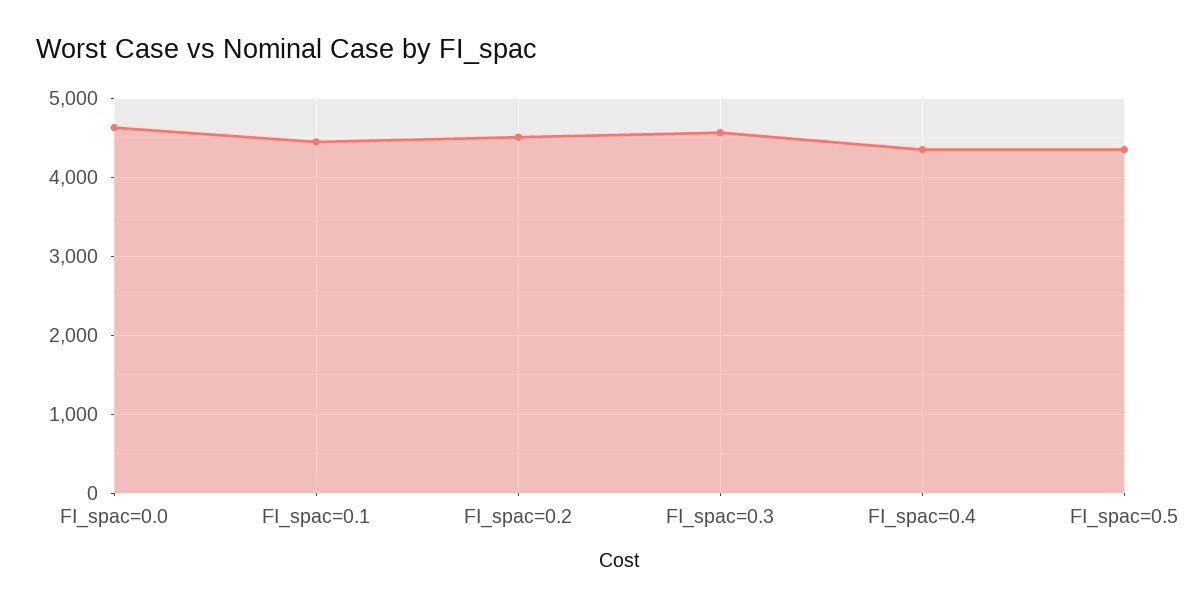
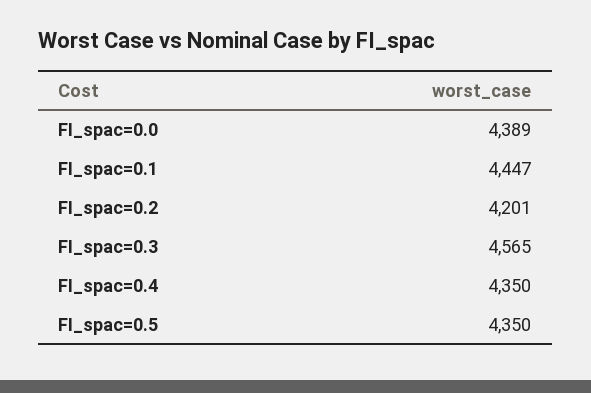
  {
-   "FI_spac=0.0": 4600,
+   "FI_spac=0.0": 4389,
    "FI_spac=0.1": 4447,
-   "FI_spac=0.2": 4500,
+   "FI_spac=0.2": 4201,
    "FI_spac=0.3": 4565,
    "FI_spac=0.4": 4350,
    "FI_spac=0.5": 4350
  }

